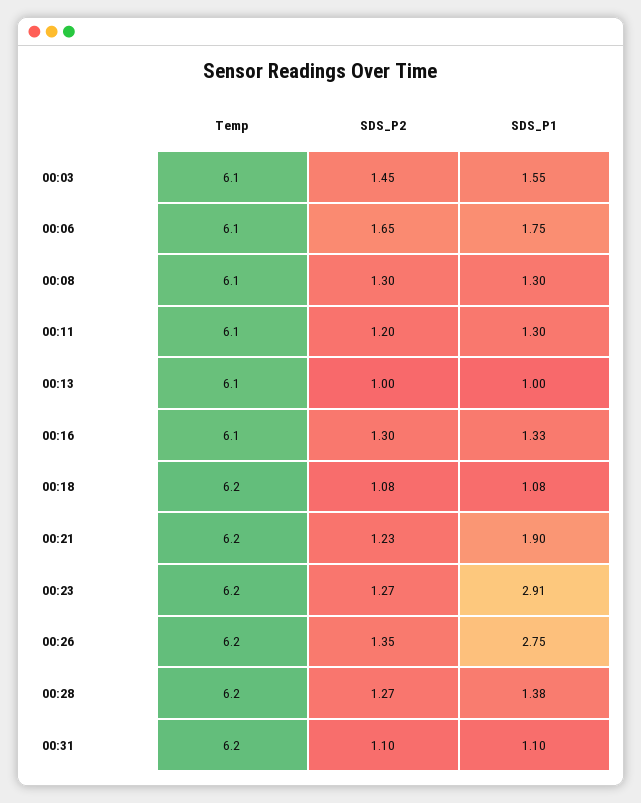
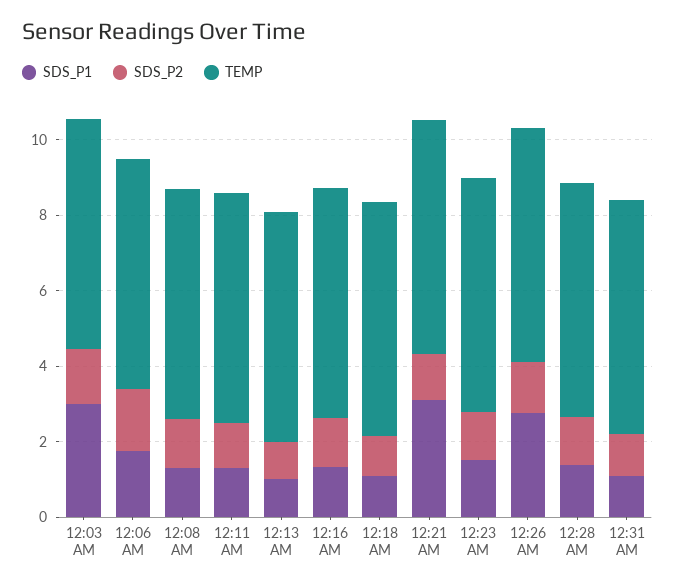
  {
    "Temp": {
      "00:03": 6.1,
      "00:06": 6.1,
      "00:08": 6.1,
      "00:11": 6.1,
      "00:13": 6.1,
      "00:16": 6.1,
      "00:18": 6.2,
      "00:21": 6.2,
      "00:23": 6.2,
      "00:26": 6.2,
      "00:28": 6.2,
      "00:31": 6.2
    },
    "SDS_P2": {
      "00:03": 1.45,
      "00:06": 1.65,
      "00:08": 1.3,
      "00:11": 1.2,
      "00:13": 1,
      "00:16": 1.3,
      "00:18": 1.08,
      "00:21": 1.23,
      "00:23": 1.27,
      "00:26": 1.35,
      "00:28": 1.27,
      "00:31": 1.1
    },
    "SDS_P1": {
-     "00:03": 1.55,
+     "00:03": 3,
      "00:06": 1.75,
      "00:08": 1.3,
      "00:11": 1.3,
      "00:13": 1,
      "00:16": 1.33,
      "00:18": 1.08,
-     "00:21": 1.9,
+     "00:21": 3,
-     "00:23": 2.91,
+     "00:23": 1.5,
      "00:26": 2.75,
      "00:28": 1.38,
      "00:31": 1.1
    }
  }

